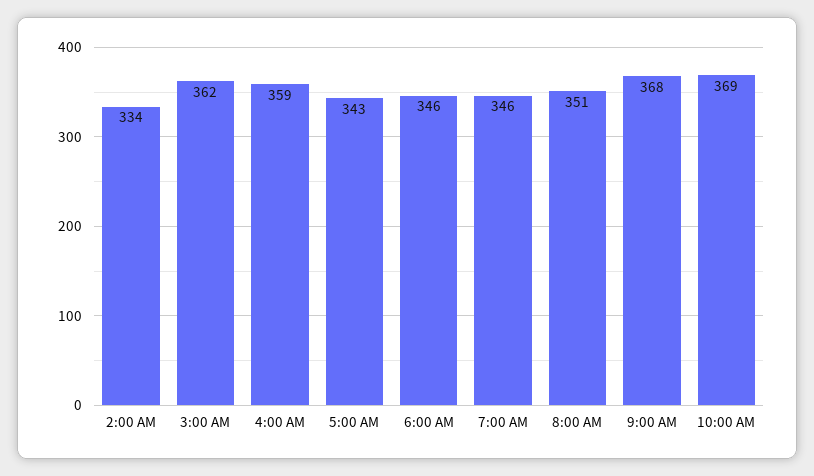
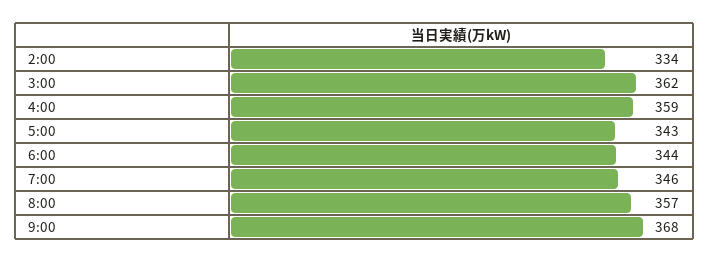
  {
    "2:00 AM": 334,
    "3:00 AM": 362,
    "4:00 AM": 359,
    "5:00 AM": 343,
-   "6:00 AM": 346,
+   "6:00 AM": 344,
    "7:00 AM": 346,
-   "8:00 AM": 351,
+   "8:00 AM": 357,
-   "9:00 AM": 368,
+   "9:00 AM": 368
-   "10:00 AM": 369
  }

